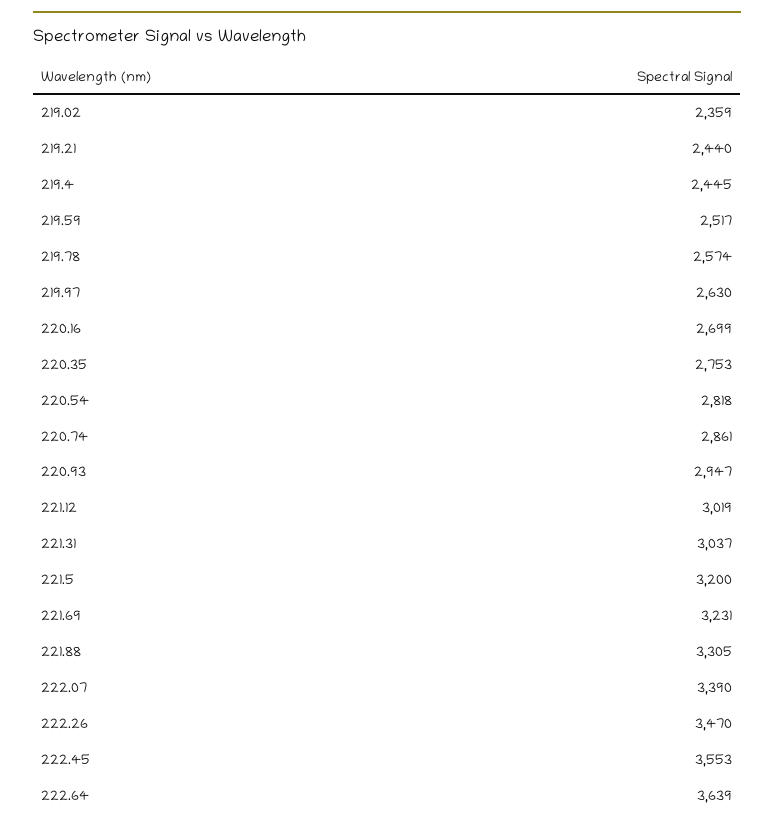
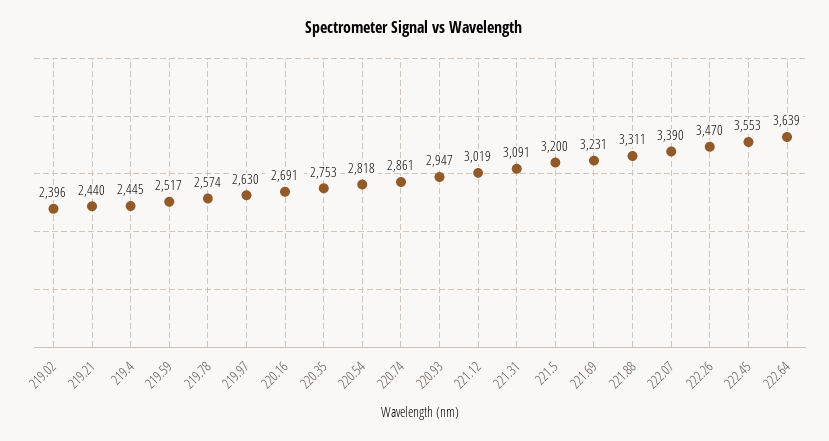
  {
-   "219.02": 2359,
+   "219.02": 2396,
    "219.21": 2440,
    "219.4": 2445,
    "219.59": 2517,
    "219.78": 2574,
    "219.97": 2630,
-   "220.16": 2699,
+   "220.16": 2691,
    "220.35": 2753,
    "220.54": 2818,
    "220.74": 2861,
    "220.93": 2947,
    "221.12": 3019,
-   "221.31": 3037,
+   "221.31": 3091,
    "221.5": 3200,
    "221.69": 3231,
-   "221.88": 3305,
+   "221.88": 3311,
    "222.07": 3390,
    "222.26": 3470,
    "222.45": 3553,
    "222.64": 3639
  }

